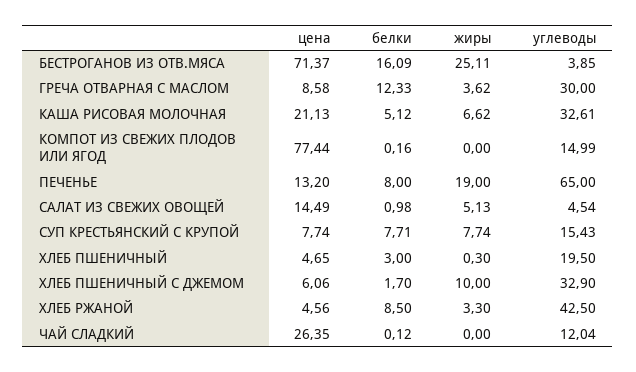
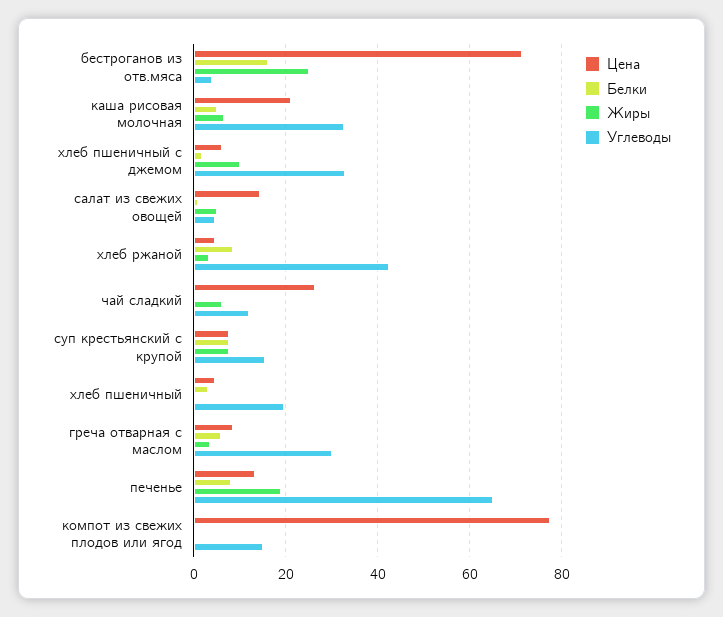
  {
    "цена": {
      "БЕСТРОГАНОВ ИЗ ОТВ.МЯСА": 71.37,
      "ГРЕЧА ОТВАРНАЯ С МАСЛОМ": 8.58,
      "КАША РИСОВАЯ МОЛОЧНАЯ": 21.13,
      "КОМПОТ ИЗ СВЕЖИХ ПЛОДОВ ИЛИ ЯГОД": 77.44,
      "ПЕЧЕНЬЕ": 13.2,
      "САЛАТ ИЗ СВЕЖИХ ОВОЩЕЙ": 14.49,
      "СУП КРЕСТЬЯНСКИЙ С КРУПОЙ": 7.74,
      "ХЛЕБ ПШЕНИЧНЫЙ": 4.65,
      "ХЛЕБ ПШЕНИЧНЫЙ С ДЖЕМОМ": 6.06,
      "ХЛЕБ РЖАНОЙ": 4.56,
      "ЧАЙ СЛАДКИЙ": 26.35
    },
    "белки": {
      "БЕСТРОГАНОВ ИЗ ОТВ.МЯСА": 16.09,
-     "ГРЕЧА ОТВАРНАЯ С МАСЛОМ": 12.33,
+     "ГРЕЧА ОТВАРНАЯ С МАСЛОМ": 6,
      "КАША РИСОВАЯ МОЛОЧНАЯ": 5.12,
      "КОМПОТ ИЗ СВЕЖИХ ПЛОДОВ ИЛИ ЯГОД": 0.16,
      "ПЕЧЕНЬЕ": 8,
      "САЛАТ ИЗ СВЕЖИХ ОВОЩЕЙ": 0.98,
      "СУП КРЕСТЬЯНСКИЙ С КРУПОЙ": 7.71,
      "ХЛЕБ ПШЕНИЧНЫЙ": 3,
      "ХЛЕБ ПШЕНИЧНЫЙ С ДЖЕМОМ": 1.7,
      "ХЛЕБ РЖАНОЙ": 8.5,
      "ЧАЙ СЛАДКИЙ": 0.12
    },
    "жиры": {
      "БЕСТРОГАНОВ ИЗ ОТВ.МЯСА": 25.11,
      "ГРЕЧА ОТВАРНАЯ С МАСЛОМ": 3.62,
      "КАША РИСОВАЯ МОЛОЧНАЯ": 6.62,
      "КОМПОТ ИЗ СВЕЖИХ ПЛОДОВ ИЛИ ЯГОД": 0,
      "ПЕЧЕНЬЕ": 19,
      "САЛАТ ИЗ СВЕЖИХ ОВОЩЕЙ": 5.13,
      "СУП КРЕСТЬЯНСКИЙ С КРУПОЙ": 7.74,
      "ХЛЕБ ПШЕНИЧНЫЙ": 0.3,
      "ХЛЕБ ПШЕНИЧНЫЙ С ДЖЕМОМ": 10,
      "ХЛЕБ РЖАНОЙ": 3.3,
-     "ЧАЙ СЛАДКИЙ": 0
+     "ЧАЙ СЛАДКИЙ": 6
    },
    "углеводы": {
      "БЕСТРОГАНОВ ИЗ ОТВ.МЯСА": 3.85,
      "ГРЕЧА ОТВАРНАЯ С МАСЛОМ": 30,
      "КАША РИСОВАЯ МОЛОЧНАЯ": 32.61,
      "КОМПОТ ИЗ СВЕЖИХ ПЛОДОВ ИЛИ ЯГОД": 14.99,
      "ПЕЧЕНЬЕ": 65,
      "САЛАТ ИЗ СВЕЖИХ ОВОЩЕЙ": 4.54,
      "СУП КРЕСТЬЯНСКИЙ С КРУПОЙ": 15.43,
      "ХЛЕБ ПШЕНИЧНЫЙ": 19.5,
      "ХЛЕБ ПШЕНИЧНЫЙ С ДЖЕМОМ": 32.9,
      "ХЛЕБ РЖАНОЙ": 42.5,
      "ЧАЙ СЛАДКИЙ": 12.04
    }
  }

